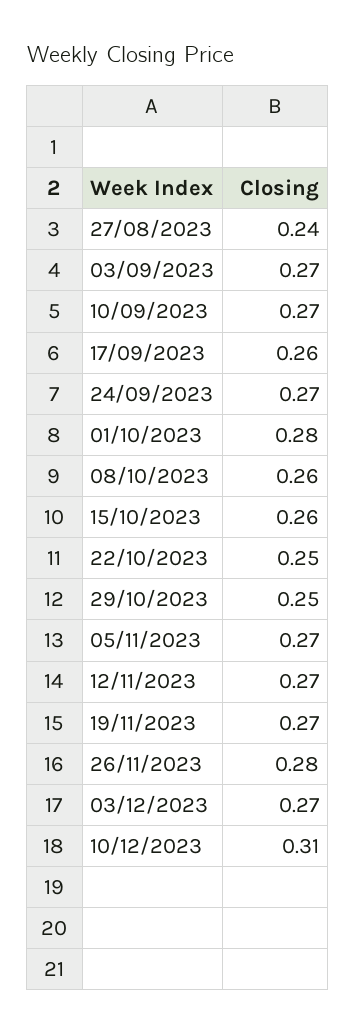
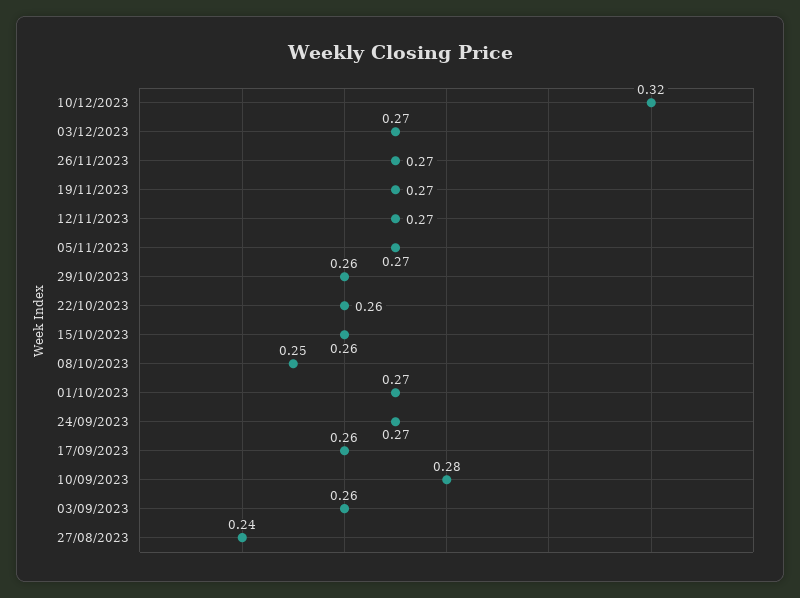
  {
    "27/08/2023": 0.24,
-   "03/09/2023": 0.27,
+   "03/09/2023": 0.26,
-   "10/09/2023": 0.27,
+   "10/09/2023": 0.28,
    "17/09/2023": 0.26,
    "24/09/2023": 0.27,
-   "01/10/2023": 0.28,
+   "01/10/2023": 0.27,
-   "08/10/2023": 0.26,
+   "08/10/2023": 0.25,
    "15/10/2023": 0.26,
-   "22/10/2023": 0.25,
+   "22/10/2023": 0.26,
-   "29/10/2023": 0.25,
+   "29/10/2023": 0.26,
    "05/11/2023": 0.27,
    "12/11/2023": 0.27,
    "19/11/2023": 0.27,
-   "26/11/2023": 0.28,
+   "26/11/2023": 0.27,
    "03/12/2023": 0.27,
-   "10/12/2023": 0.31
+   "10/12/2023": 0.32
  }

